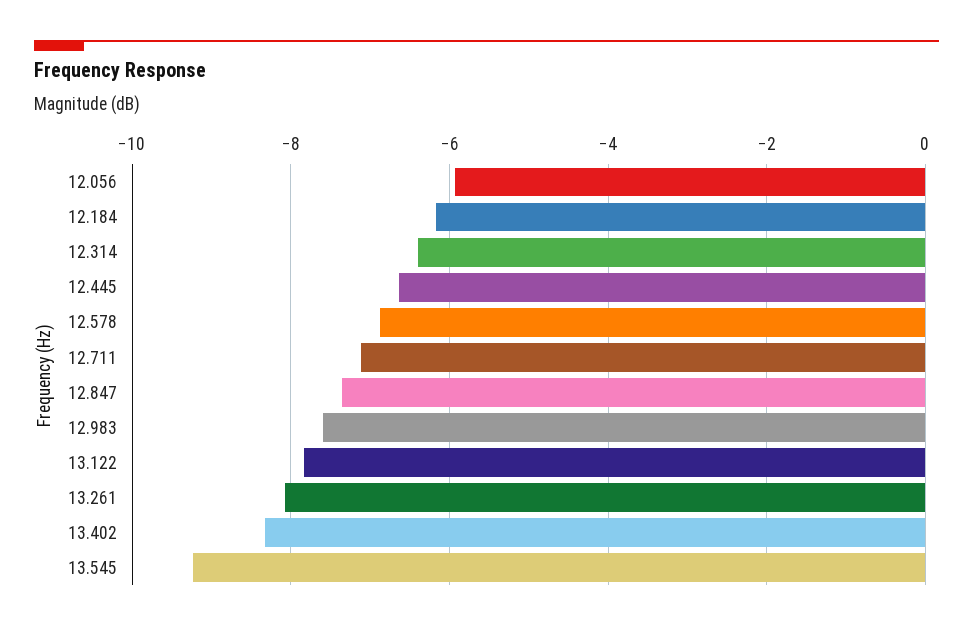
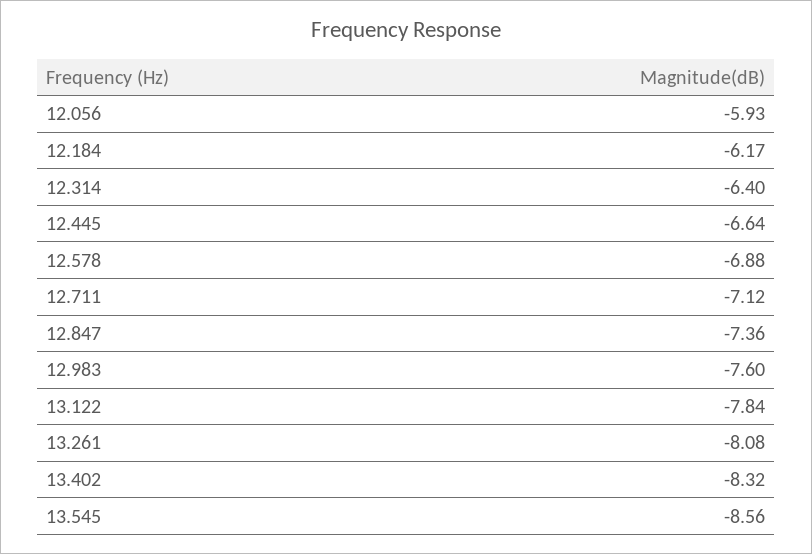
  {
    "12.056": -5.93,
    "12.184": -6.17,
    "12.314": -6.4,
    "12.445": -6.64,
    "12.578": -6.88,
    "12.711": -7.12,
    "12.847": -7.36,
    "12.983": -7.6,
    "13.122": -7.84,
    "13.261": -8.08,
    "13.402": -8.32,
-   "13.545": -9.2
+   "13.545": -8.56
  }

